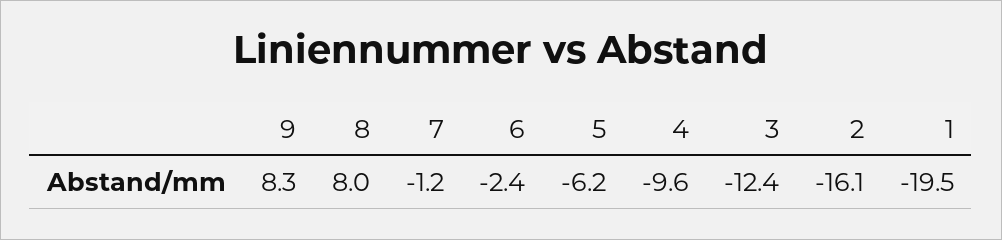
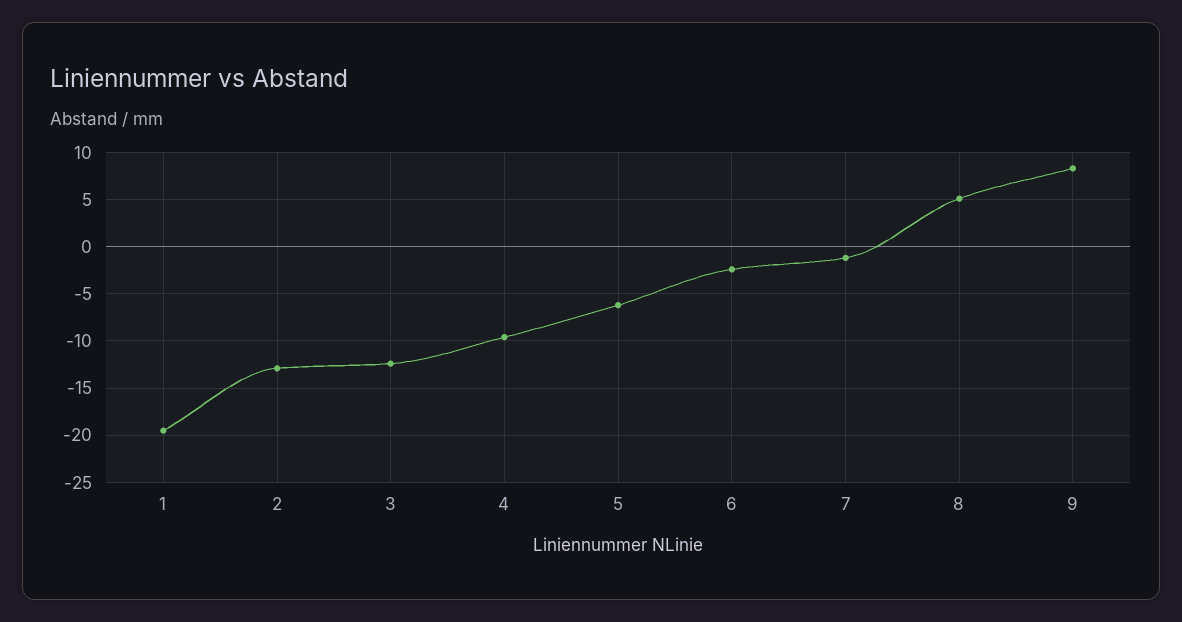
  {
    "9": 8.3,
-   "8": 8,
+   "8": 5,
    "7": -1.2,
    "6": -2.4,
    "5": -6.2,
    "4": -9.6,
    "3": -12.4,
-   "2": -16.1,
+   "2": -13,
    "1": -19.5
  }

